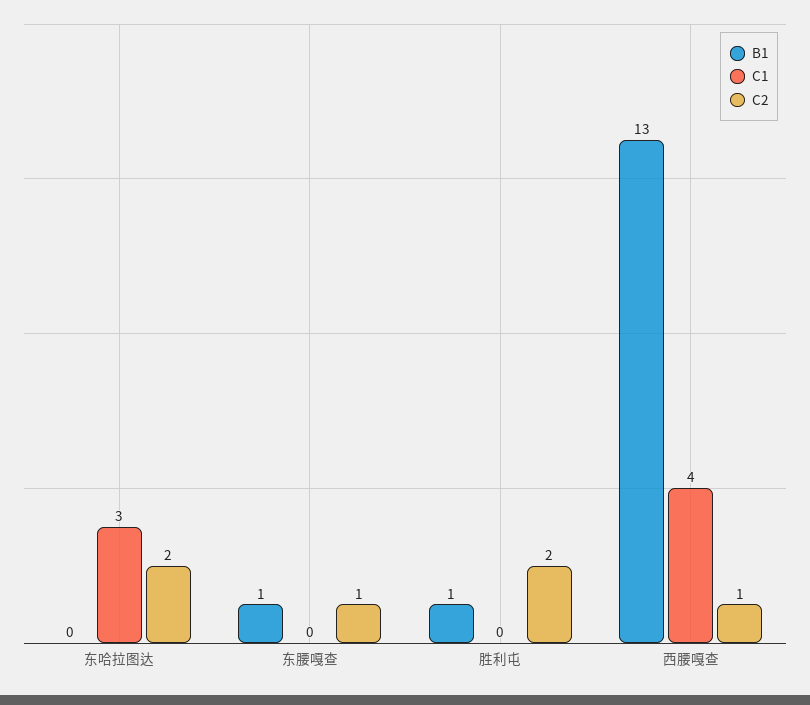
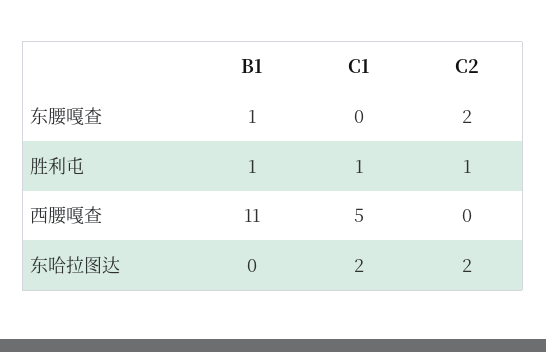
  {
    "B1": {
      "东哈拉图达": 0,
      "东腰嘎查": 1,
      "胜利屯": 1,
-     "西腰嘎查": 13
+     "西腰嘎查": 11
    },
    "C1": {
-     "东哈拉图达": 3,
+     "东哈拉图达": 2,
      "东腰嘎查": 0,
-     "胜利屯": 0,
+     "胜利屯": 1,
-     "西腰嘎查": 4
+     "西腰嘎查": 5
    },
    "C2": {
      "东哈拉图达": 2,
-     "东腰嘎查": 1,
+     "东腰嘎查": 2,
-     "胜利屯": 2,
+     "胜利屯": 1,
-     "西腰嘎查": 1
+     "西腰嘎查": 0
    }
  }

